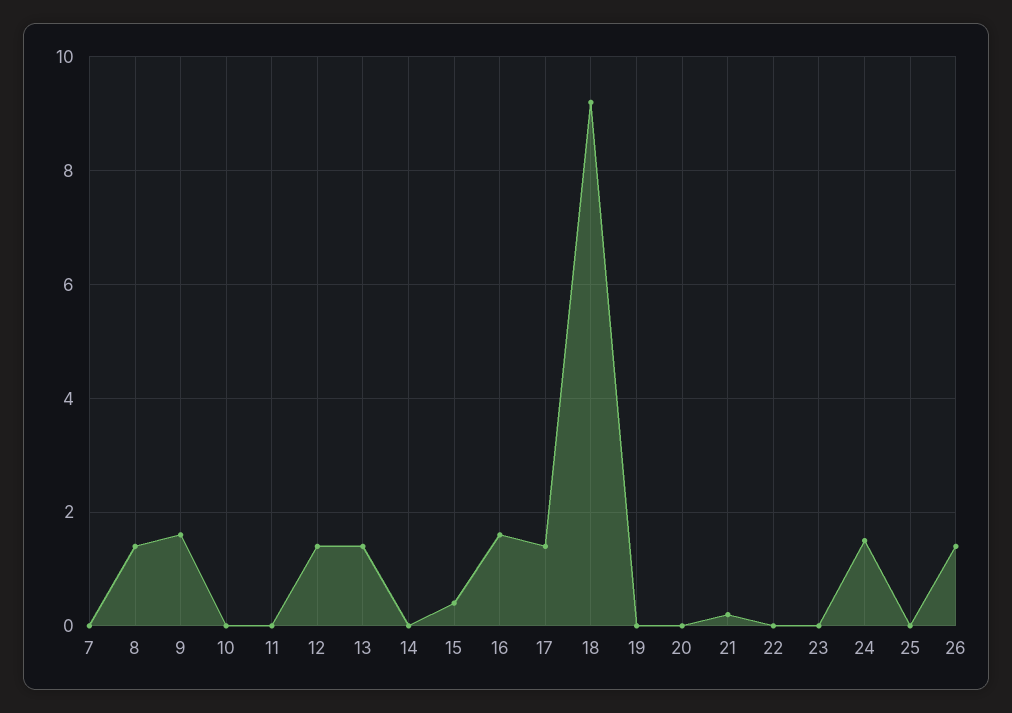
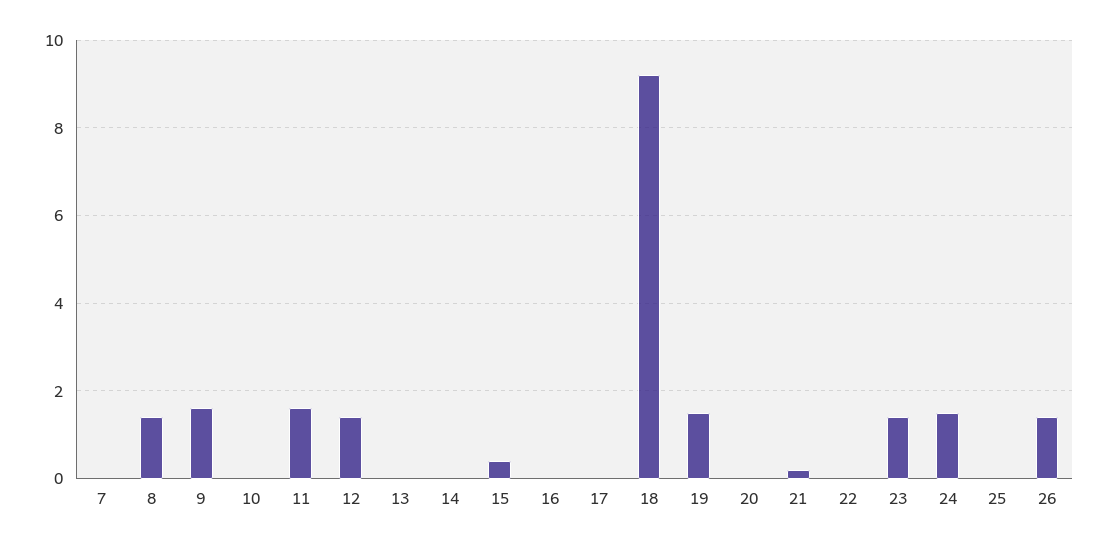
  {
    "7": 0,
    "8": 1.5,
    "9": 1.5,
    "10": 0,
-   "11": 0,
+   "11": 1.5,
    "12": 1.5,
-   "13": 1.5,
+   "13": 0,
    "14": 0,
    "15": 0.5,
-   "16": 1.5,
+   "16": 0,
-   "17": 1.5,
+   "17": 0,
    "18": 9,
-   "19": 0,
+   "19": 1.5,
    "20": 0,
    "21": 0,
    "22": 0,
-   "23": 0,
+   "23": 1.5,
    "24": 1.5,
    "25": 0,
    "26": 1.5
  }

